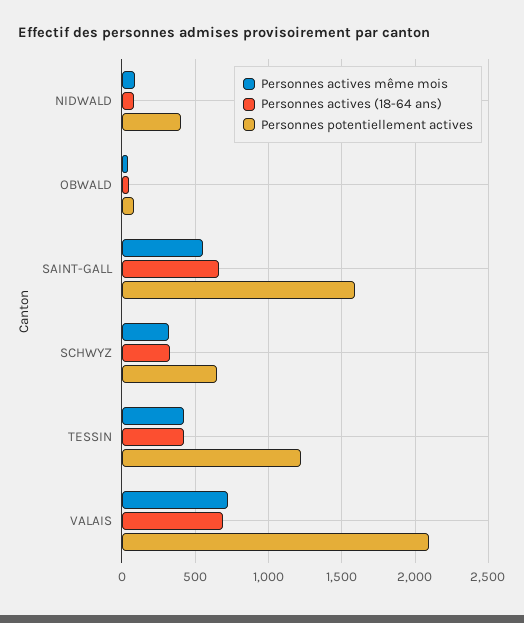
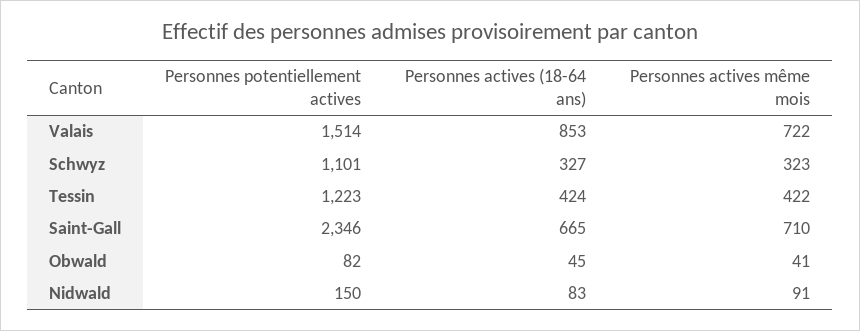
  {
    "Personnes actives même mois": {
      "NIDWALD": 91,
      "OBWALD": 41,
-     "SAINT-GALL": 550,
+     "SAINT-GALL": 710,
      "SCHWYZ": 323,
      "TESSIN": 422,
      "VALAIS": 722
    },
    "Personnes actives (18-64 ans)": {
      "NIDWALD": 83,
      "OBWALD": 45,
      "SAINT-GALL": 665,
      "SCHWYZ": 327,
      "TESSIN": 424,
-     "VALAIS": 700
+     "VALAIS": 853
    },
    "Personnes potentiellement actives": {
-     "NIDWALD": 400,
+     "NIDWALD": 150,
      "OBWALD": 82,
-     "SAINT-GALL": 1600,
+     "SAINT-GALL": 2346,
-     "SCHWYZ": 650,
+     "SCHWYZ": 1101,
      "TESSIN": 1223,
-     "VALAIS": 2100
+     "VALAIS": 1514
    }
  }

